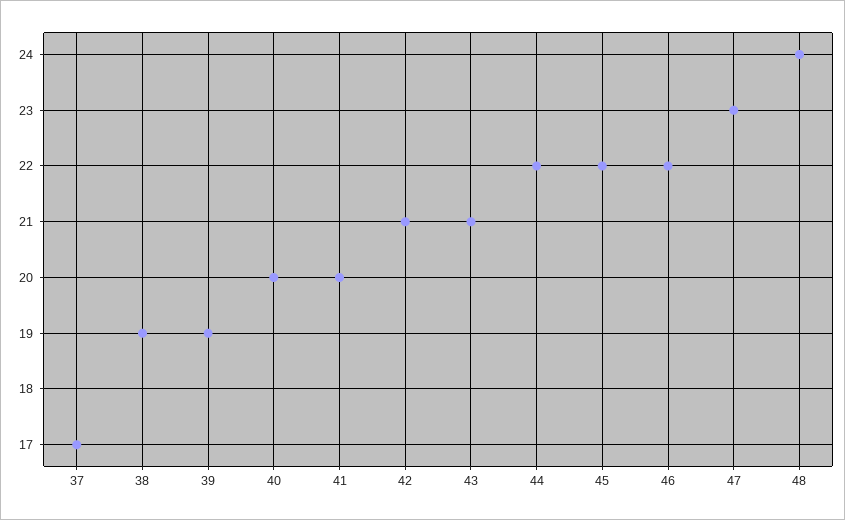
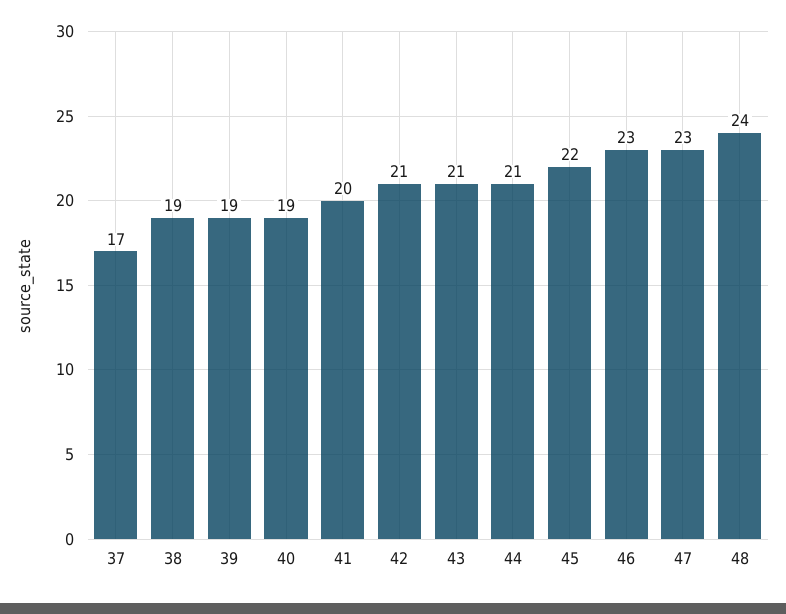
  {
    "37": 17,
    "38": 19,
    "39": 19,
-   "40": 20,
+   "40": 19,
    "41": 20,
    "42": 21,
    "43": 21,
-   "44": 22,
+   "44": 21,
    "45": 22,
-   "46": 22,
+   "46": 23,
    "47": 23,
    "48": 24
  }

